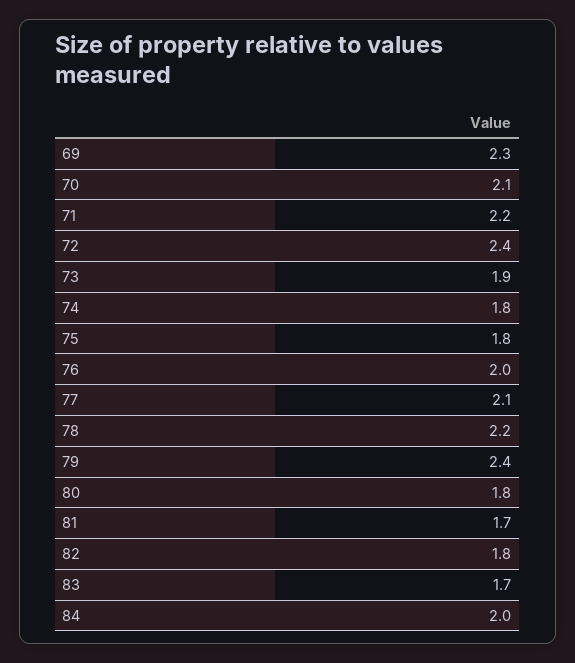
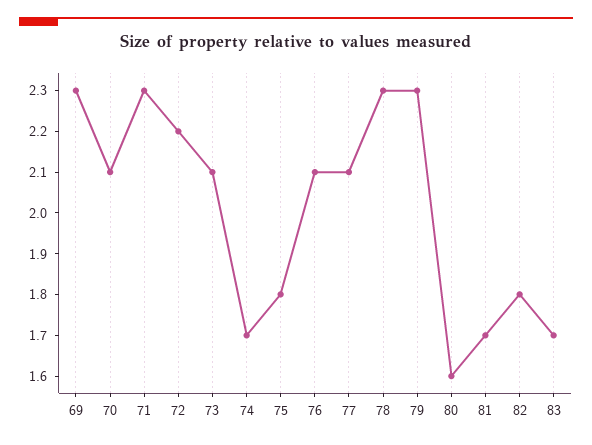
  {
    "69": 2.3,
    "70": 2.1,
-   "71": 2.2,
+   "71": 2.3,
-   "72": 2.4,
+   "72": 2.2,
-   "73": 1.9,
+   "73": 2.1,
-   "74": 1.8,
+   "74": 1.7,
    "75": 1.8,
-   "76": 2,
+   "76": 2.1,
    "77": 2.1,
-   "78": 2.2,
+   "78": 2.3,
-   "79": 2.4,
+   "79": 2.3,
-   "80": 1.8,
+   "80": 1.6,
    "81": 1.7,
    "82": 1.8,
-   "83": 1.7,
+   "83": 1.7
-   "84": 2
  }

